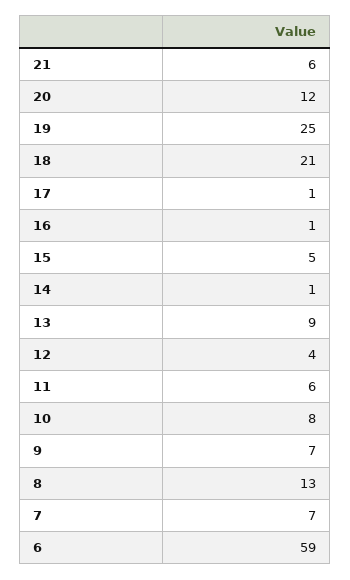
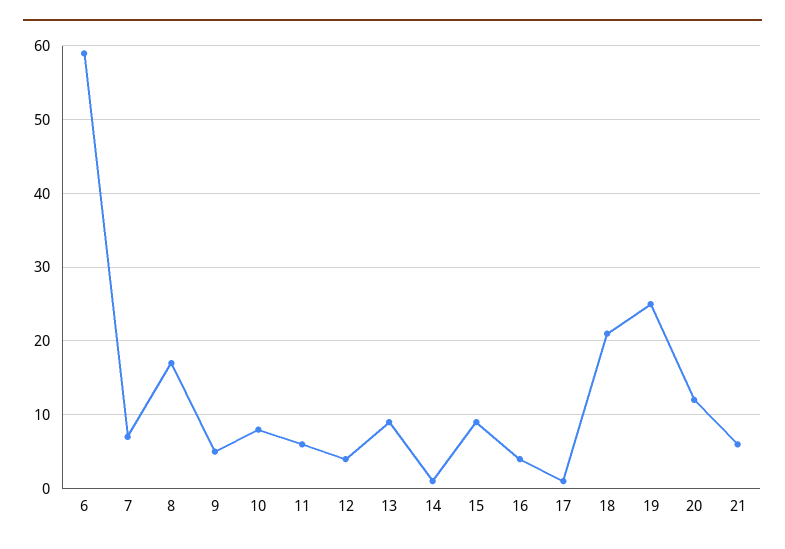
  {
    "21": 6,
    "20": 12,
    "19": 25,
    "18": 21,
    "17": 1,
-   "16": 1,
+   "16": 4,
-   "15": 5,
+   "15": 9,
    "14": 1,
    "13": 9,
    "12": 4,
    "11": 6,
    "10": 8,
-   "9": 7,
+   "9": 5,
-   "8": 13,
+   "8": 17,
    "7": 7,
    "6": 59
  }

